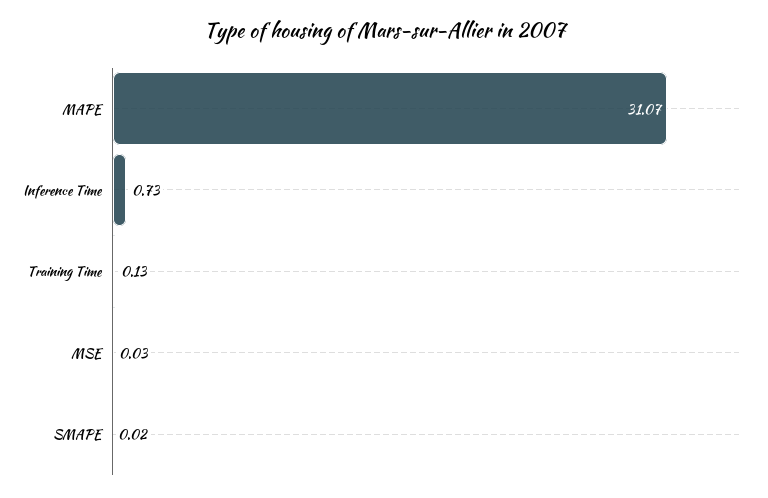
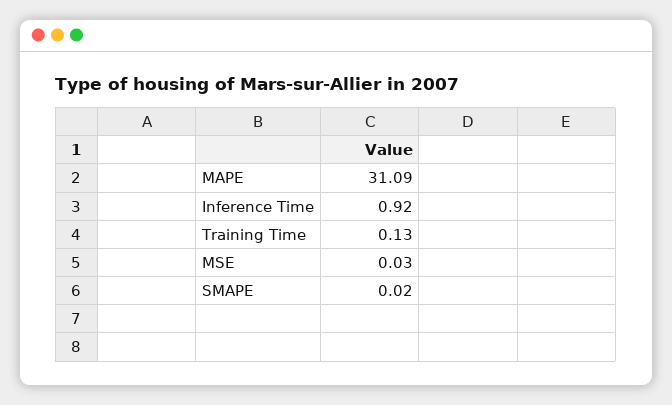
  {
-   "MAPE": 31.07,
+   "MAPE": 31.09,
-   "Inference Time": 0.73,
+   "Inference Time": 0.92,
    "Training Time": 0.13,
    "MSE": 0.03,
    "SMAPE": 0.02
  }

